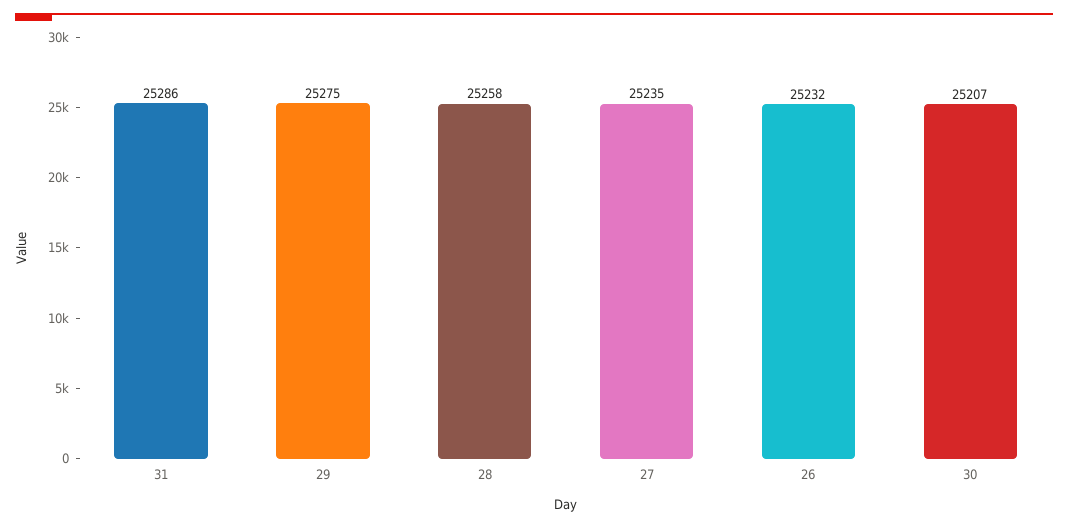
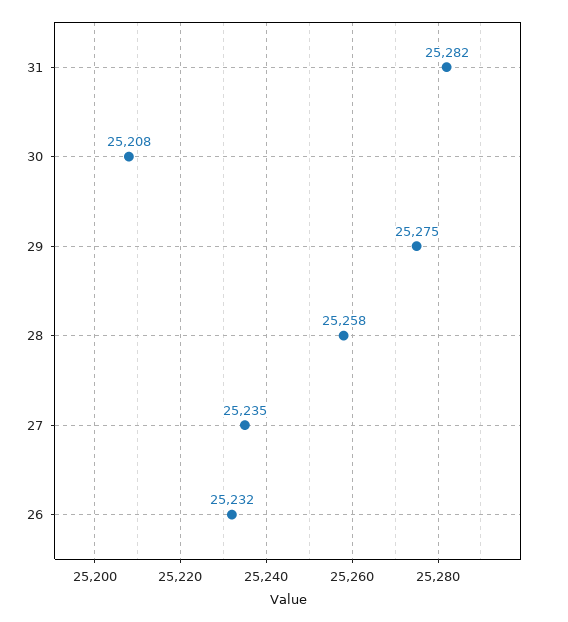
  {
-   "31": 25286,
+   "31": 25282,
    "29": 25275,
    "28": 25258,
    "27": 25235,
    "26": 25232,
-   "30": 25207
+   "30": 25208
  }

